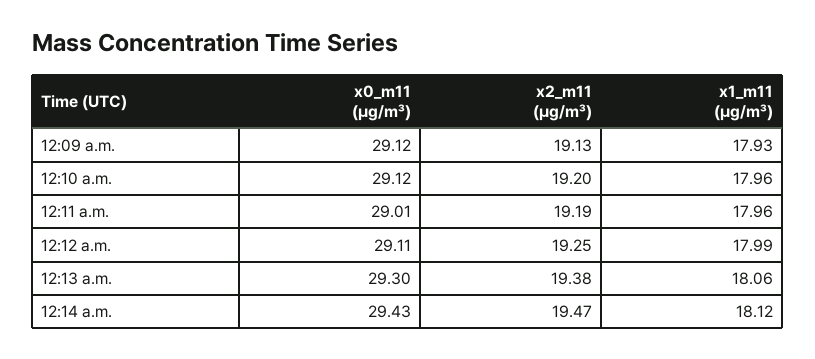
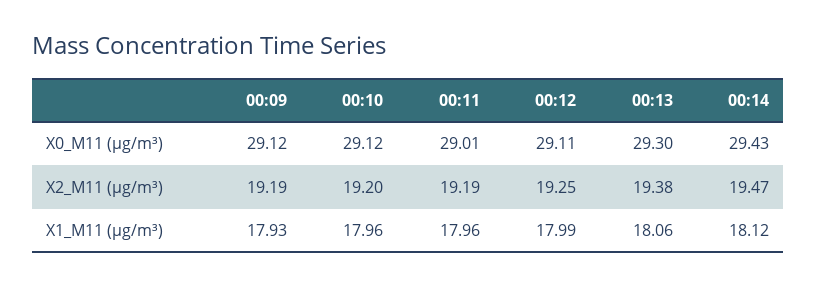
  {
    "x0_m11 (μg/m³)": {
      "12:09 a.m.": 29.12,
      "12:10 a.m.": 29.12,
      "12:11 a.m.": 29.01,
      "12:12 a.m.": 29.11,
      "12:13 a.m.": 29.3,
      "12:14 a.m.": 29.43
    },
    "x2_m11 (μg/m³)": {
-     "12:09 a.m.": 19.13,
+     "12:09 a.m.": 19.19,
      "12:10 a.m.": 19.2,
      "12:11 a.m.": 19.19,
      "12:12 a.m.": 19.25,
      "12:13 a.m.": 19.38,
      "12:14 a.m.": 19.47
    },
    "x1_m11 (μg/m³)": {
      "12:09 a.m.": 17.93,
      "12:10 a.m.": 17.96,
      "12:11 a.m.": 17.96,
      "12:12 a.m.": 17.99,
      "12:13 a.m.": 18.06,
      "12:14 a.m.": 18.12
    }
  }

